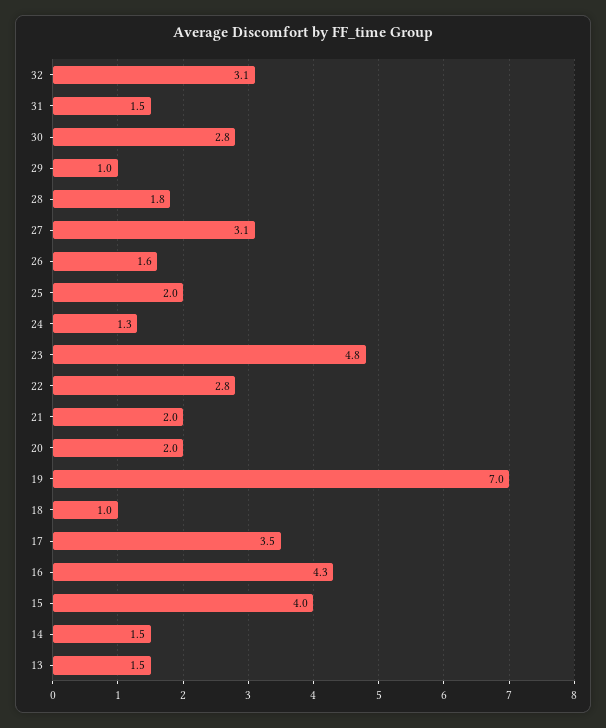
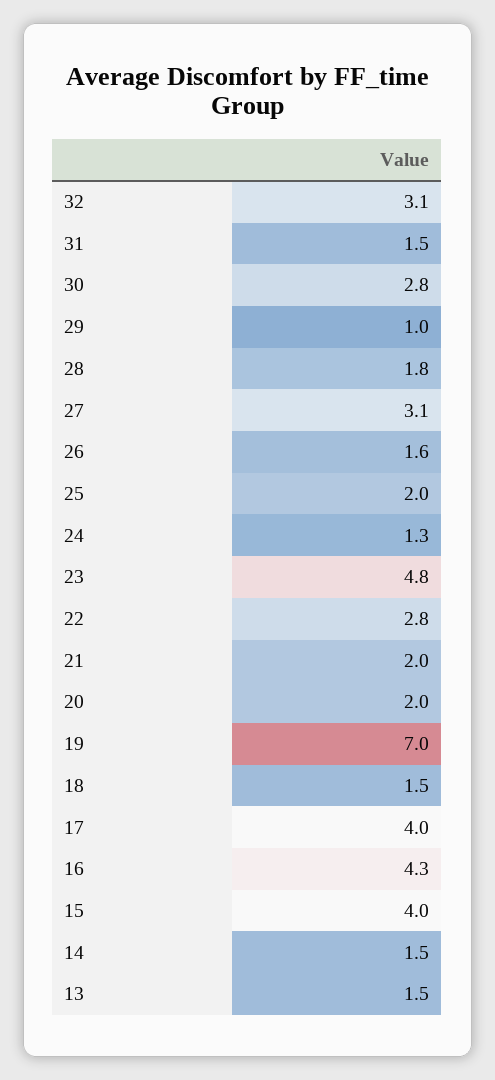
  {
    "32": 3.1,
    "31": 1.5,
    "30": 2.8,
    "29": 1,
    "28": 1.8,
    "27": 3.1,
    "26": 1.6,
    "25": 2,
    "24": 1.3,
    "23": 4.8,
    "22": 2.8,
    "21": 2,
    "20": 2,
    "19": 7,
-   "18": 1,
+   "18": 1.5,
-   "17": 3.5,
+   "17": 4,
    "16": 4.3,
    "15": 4,
    "14": 1.5,
    "13": 1.5
  }

